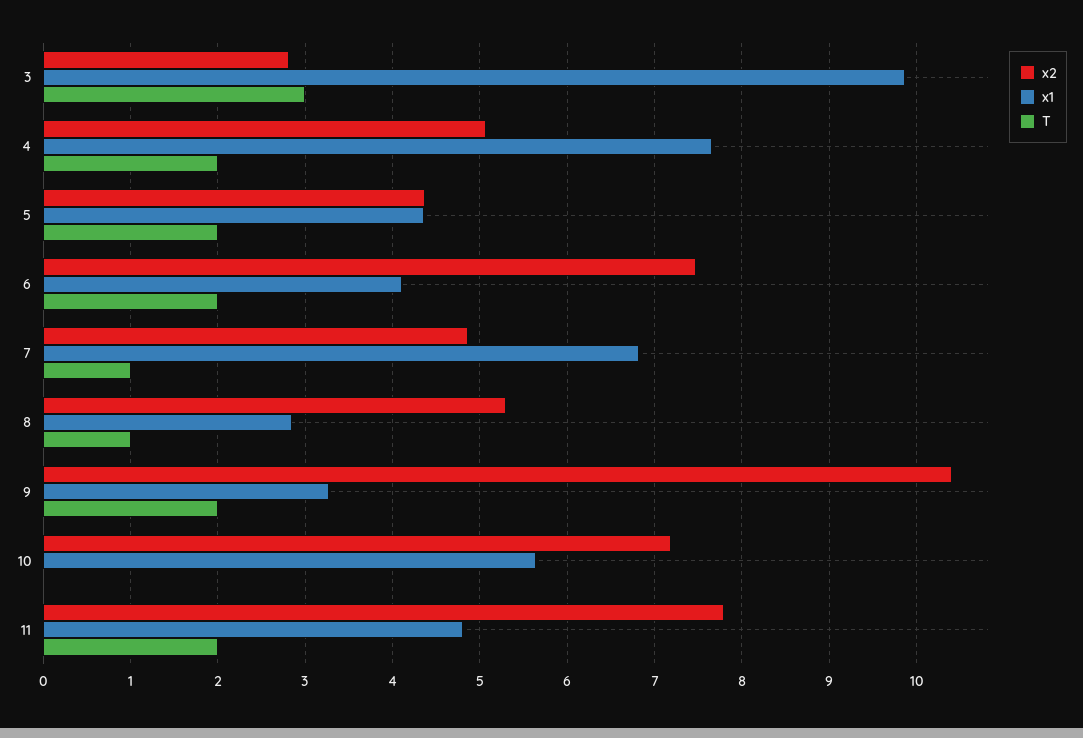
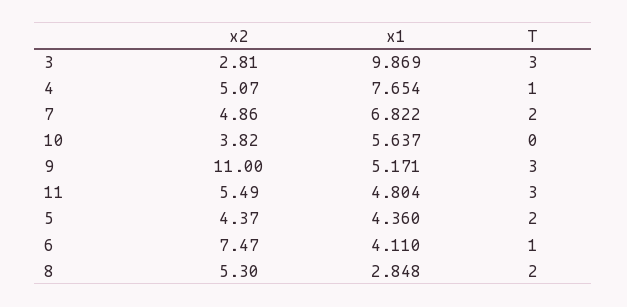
  {
    "x2": {
      "3": 2.81,
      "4": 5.07,
      "5": 4.37,
      "6": 7.47,
      "7": 4.86,
      "8": 5.3,
-     "9": 10.4,
+     "9": 11,
-     "10": 7.2,
+     "10": 3.82,
-     "11": 7.8
+     "11": 5.49
    },
    "x1": {
      "3": 9.869,
      "4": 7.654,
      "5": 4.36,
      "6": 4.11,
      "7": 6.822,
      "8": 2.848,
-     "9": 3.3,
+     "9": 5.171,
      "10": 5.637,
      "11": 4.804
    },
    "T": {
      "3": 3,
-     "4": 2,
+     "4": 1,
      "5": 2,
-     "6": 2,
+     "6": 1,
-     "7": 1,
+     "7": 2,
-     "8": 1,
+     "8": 2,
-     "9": 2,
+     "9": 3,
      "10": 0,
-     "11": 2
+     "11": 3
    }
  }

